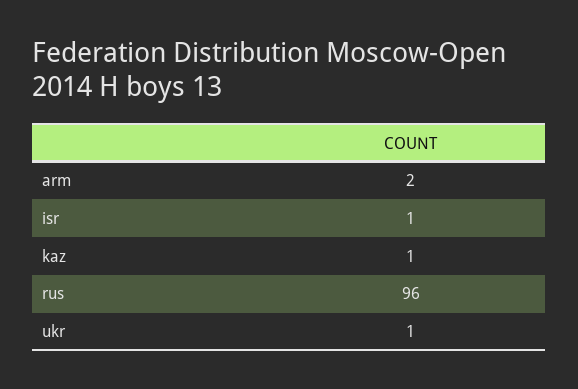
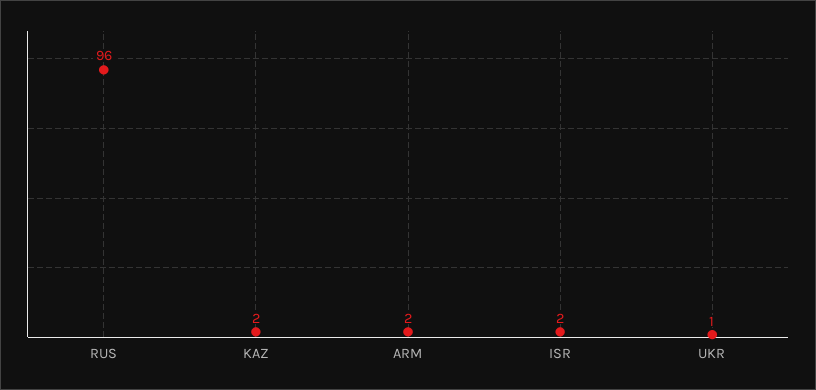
  {
    "arm": 2,
-   "isr": 1,
+   "isr": 2,
-   "kaz": 1,
+   "kaz": 2,
    "rus": 96,
    "ukr": 1
  }

